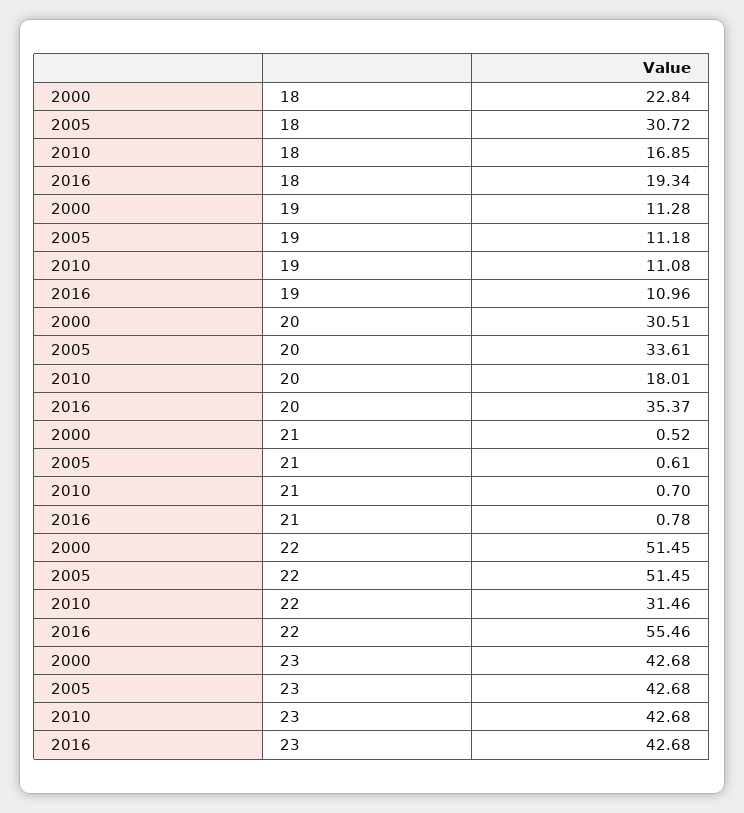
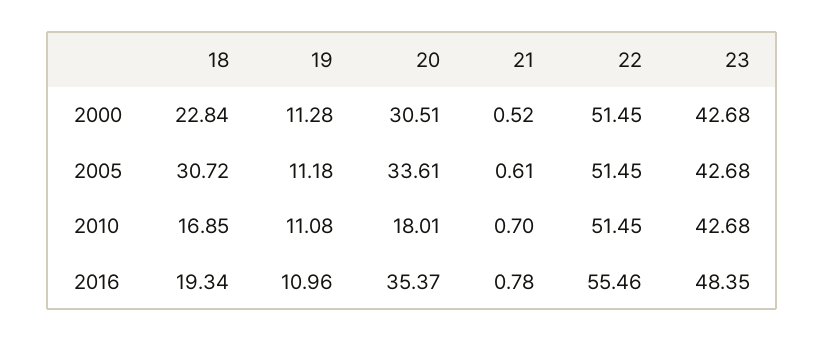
  {
    "2000": {
      "18": 22.84,
      "19": 11.28,
      "20": 30.51,
      "21": 0.52,
      "22": 51.45,
      "23": 42.68
    },
    "2005": {
      "18": 30.72,
      "19": 11.18,
      "20": 33.61,
      "21": 0.61,
      "22": 51.45,
      "23": 42.68
    },
    "2010": {
      "18": 16.85,
      "19": 11.08,
      "20": 18.01,
      "21": 0.7,
-     "22": 31.46,
+     "22": 51.45,
      "23": 42.68
    },
    "2016": {
      "18": 19.34,
      "19": 10.96,
      "20": 35.37,
      "21": 0.78,
      "22": 55.46,
-     "23": 42.68
+     "23": 48.35
    }
  }

